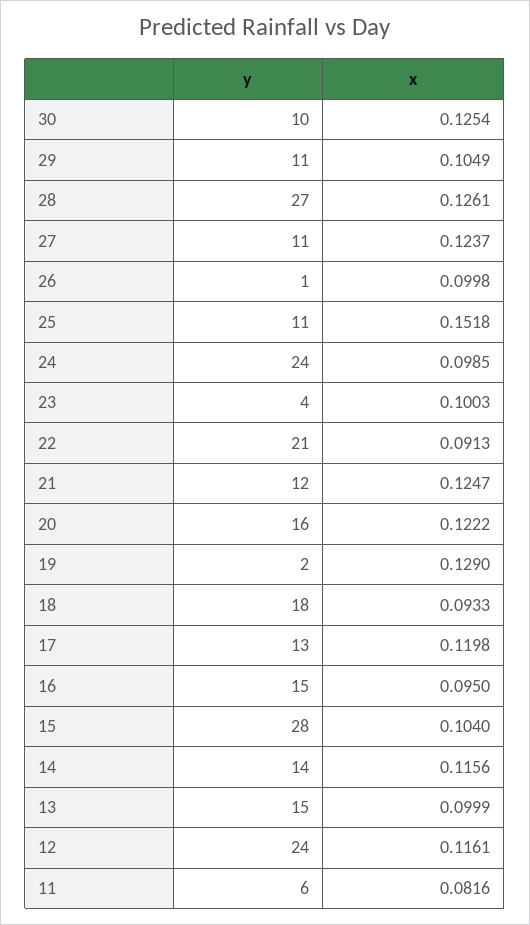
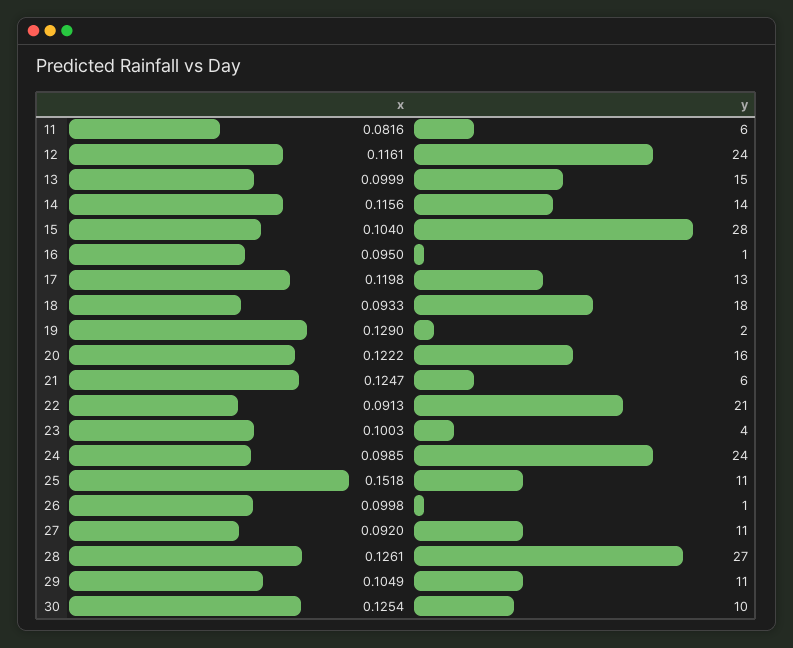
  {
    "y": {
      "30": 10,
      "29": 11,
      "28": 27,
      "27": 11,
      "26": 1,
      "25": 11,
      "24": 24,
      "23": 4,
      "22": 21,
-     "21": 12,
+     "21": 6,
      "20": 16,
      "19": 2,
      "18": 18,
      "17": 13,
-     "16": 15,
+     "16": 1,
      "15": 28,
      "14": 14,
      "13": 15,
      "12": 24,
      "11": 6
    },
    "x": {
      "30": 0.1254,
      "29": 0.1049,
      "28": 0.1261,
-     "27": 0.1237,
+     "27": 0.092,
      "26": 0.0998,
      "25": 0.1518,
      "24": 0.0985,
      "23": 0.1003,
      "22": 0.0913,
      "21": 0.1247,
      "20": 0.1222,
      "19": 0.129,
      "18": 0.0933,
      "17": 0.1198,
      "16": 0.095,
      "15": 0.104,
      "14": 0.1156,
      "13": 0.0999,
      "12": 0.1161,
      "11": 0.0816
    }
  }

